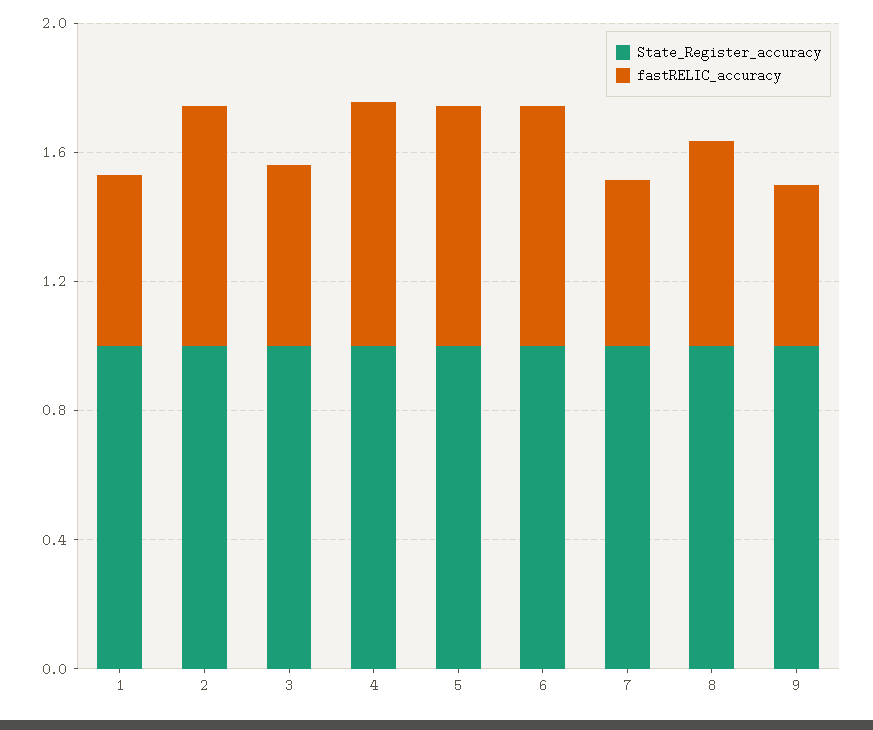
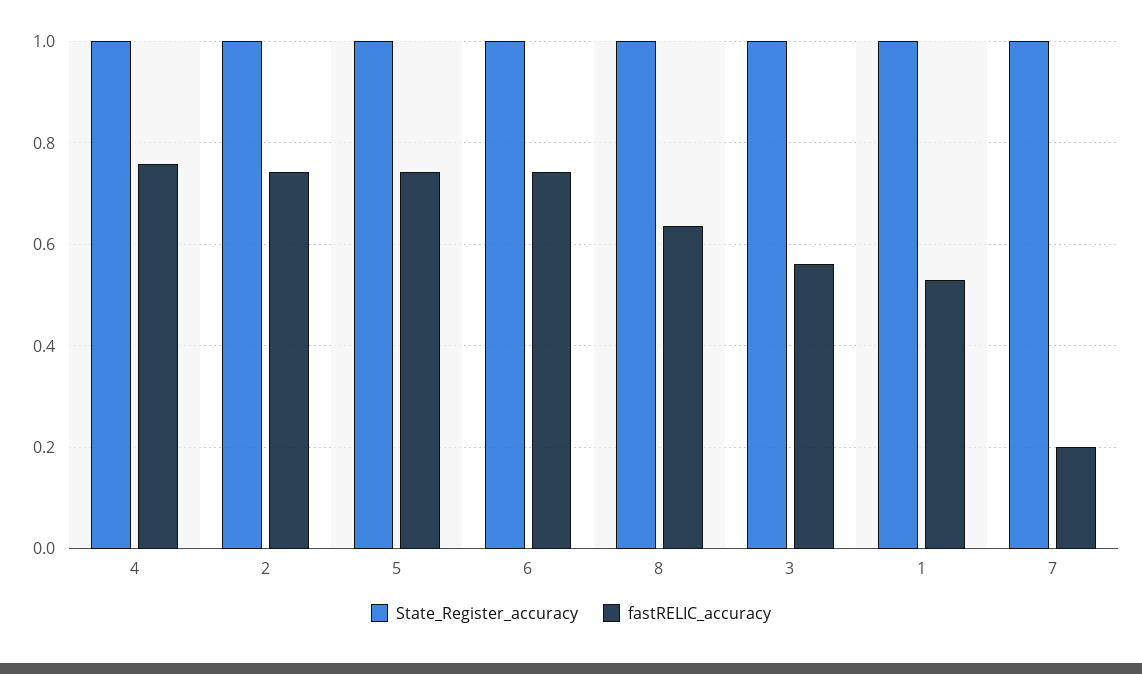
  {
    "State_Register_accuracy": {
      "1": 1,
      "2": 1,
      "3": 1,
      "4": 1,
      "5": 1,
      "6": 1,
      "7": 1,
-     "8": 1,
+     "8": 1
-     "9": 1
    },
    "fastRELIC_accuracy": {
      "1": 0.54,
      "2": 0.74,
      "3": 0.56,
      "4": 0.76,
      "5": 0.74,
      "6": 0.74,
-     "7": 0.5,
+     "7": 0.2,
-     "8": 0.64,
+     "8": 0.64
-     "9": 0.5
    }
  }

